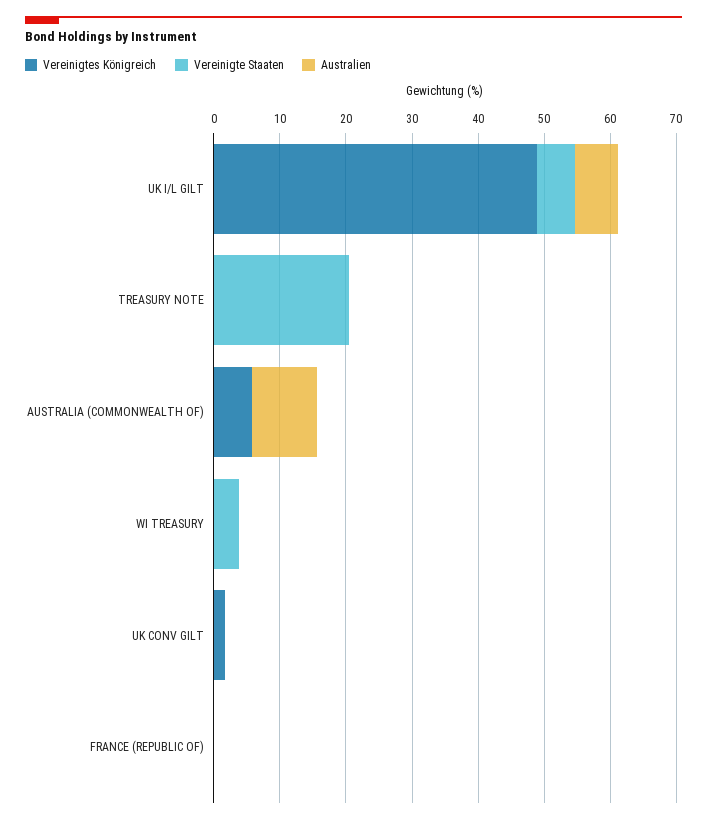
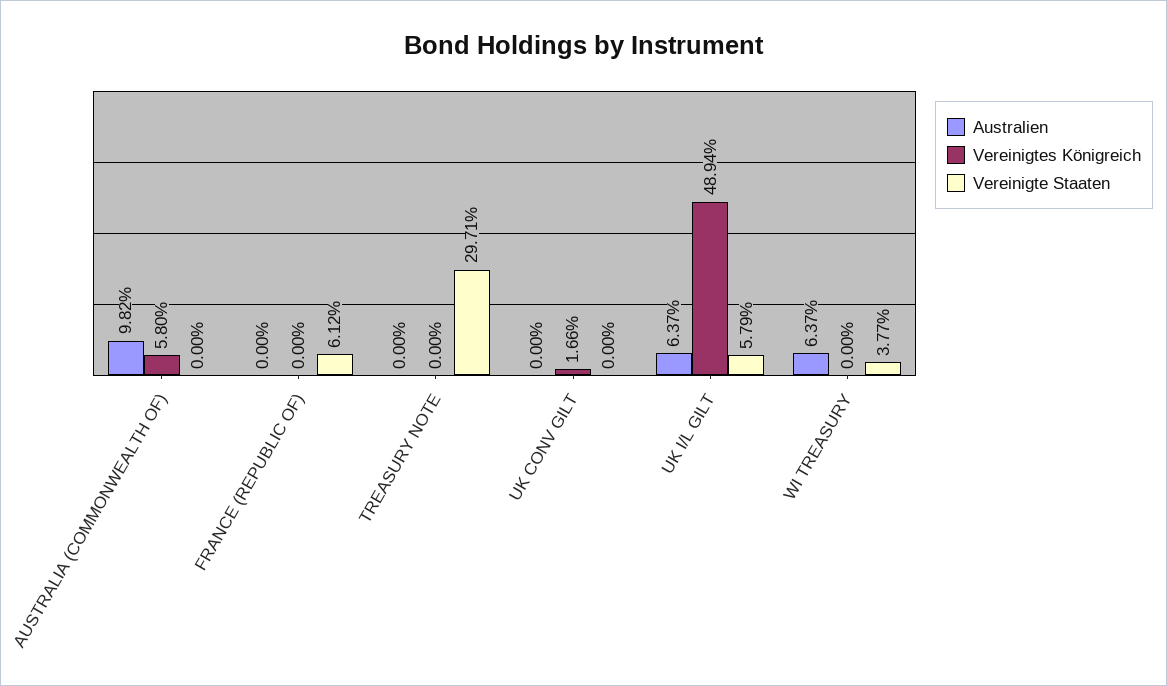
  {
    "Vereinigtes Königreich": {
      "UK I/L GILT": 48.94,
      "TREASURY NOTE": 0,
      "AUSTRALIA (COMMONWEALTH OF)": 5.8,
      "WI TREASURY": 0,
      "UK CONV GILT": 1.66,
      "FRANCE (REPUBLIC OF)": 0
    },
    "Vereinigte Staaten": {
      "UK I/L GILT": 5.79,
-     "TREASURY NOTE": 20,
+     "TREASURY NOTE": 29.71,
      "AUSTRALIA (COMMONWEALTH OF)": 0,
      "WI TREASURY": 3.77,
      "UK CONV GILT": 0,
-     "FRANCE (REPUBLIC OF)": 0
+     "FRANCE (REPUBLIC OF)": 6.12
    },
    "Australien": {
      "UK I/L GILT": 6.37,
      "TREASURY NOTE": 0,
      "AUSTRALIA (COMMONWEALTH OF)": 9.82,
-     "WI TREASURY": 0,
+     "WI TREASURY": 6.37,
      "UK CONV GILT": 0,
      "FRANCE (REPUBLIC OF)": 0
    }
  }

